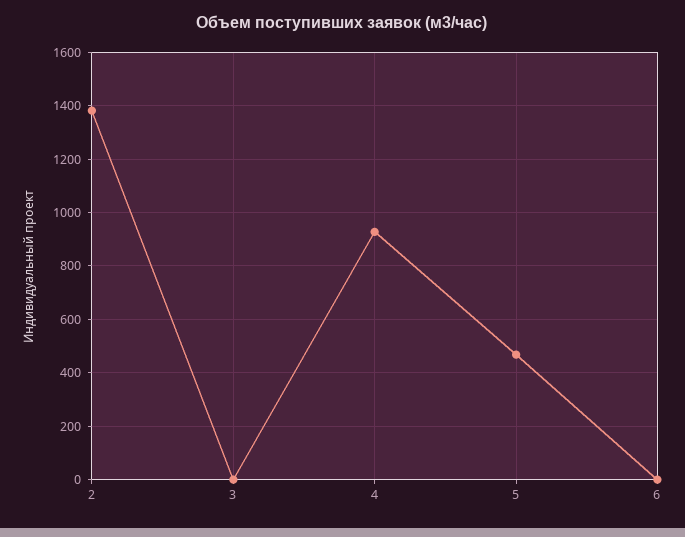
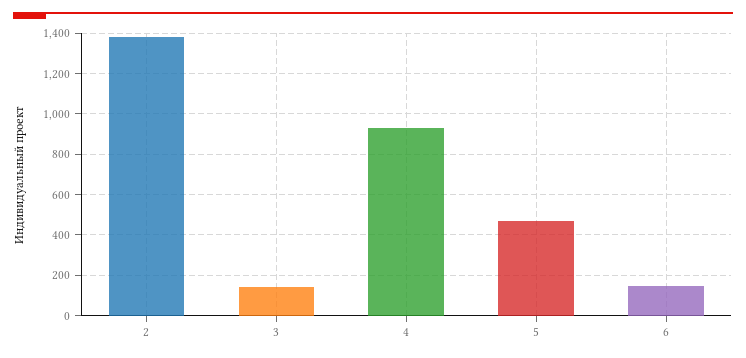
  {
    "2": 1375,
-   "3": 0,
+   "3": 150,
    "4": 925,
    "5": 475,
-   "6": 0
+   "6": 150
  }

